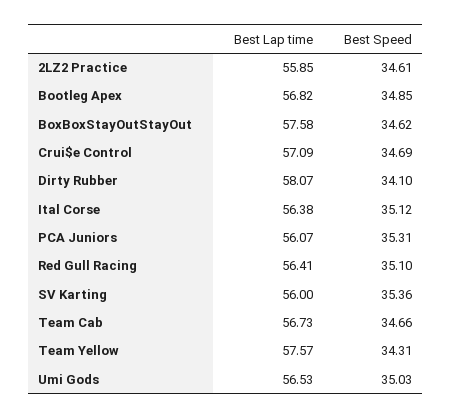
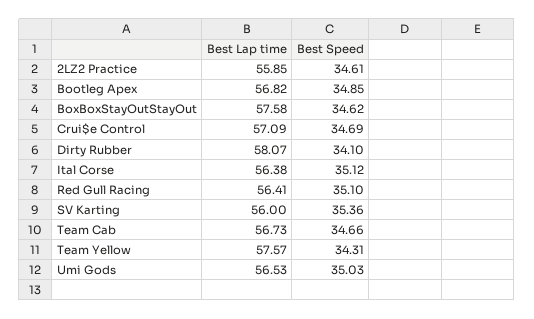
  {
    "Best Lap time": {
      "2LZ2 Practice": 55.85,
      "Bootleg Apex": 56.82,
      "BoxBoxStayOutStayOut": 57.58,
      "Crui$e Control": 57.09,
      "Dirty Rubber": 58.07,
      "Ital Corse": 56.38,
-     "PCA Juniors": 56.07,
      "Red Gull Racing": 56.41,
      "SV Karting": 56,
      "Team Cab": 56.73,
      "Team Yellow": 57.57,
      "Umi Gods": 56.53
    },
    "Best Speed": {
      "2LZ2 Practice": 34.61,
      "Bootleg Apex": 34.85,
      "BoxBoxStayOutStayOut": 34.62,
      "Crui$e Control": 34.69,
      "Dirty Rubber": 34.1,
      "Ital Corse": 35.12,
-     "PCA Juniors": 35.31,
      "Red Gull Racing": 35.1,
      "SV Karting": 35.36,
      "Team Cab": 34.66,
      "Team Yellow": 34.31,
      "Umi Gods": 35.03
    }
  }

